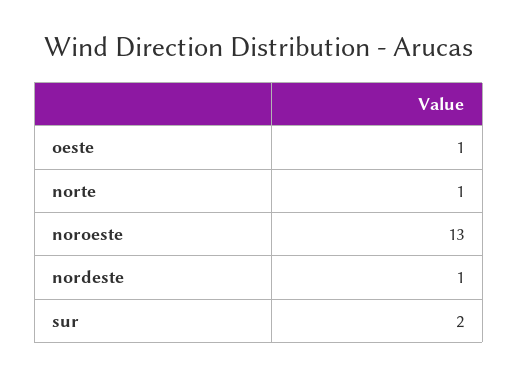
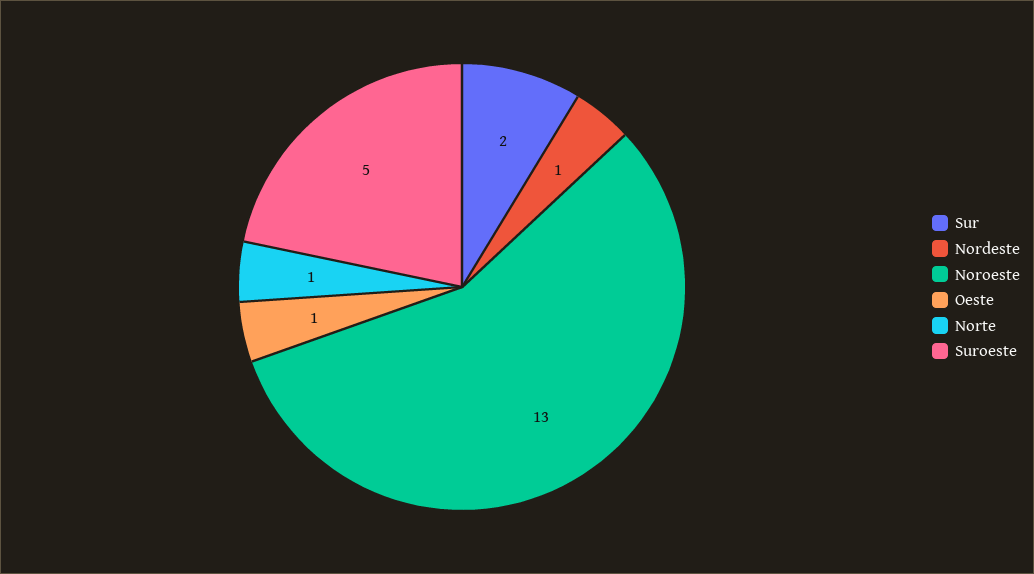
  {
    "oeste": 1,
    "norte": 1,
    "noroeste": 13,
    "nordeste": 1,
-   "sur": 2
+   "sur": 2,
+   "Suroeste": 5
  }

